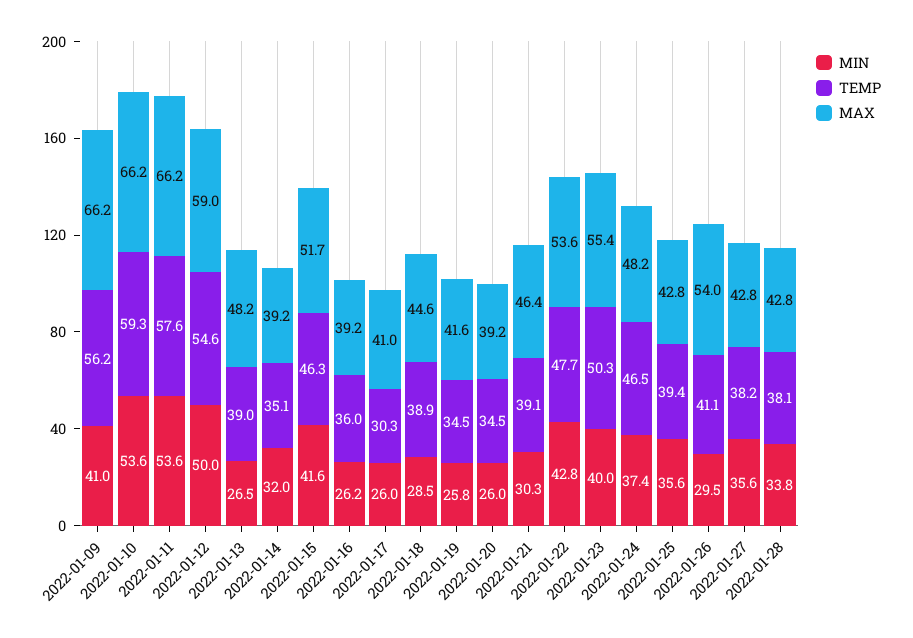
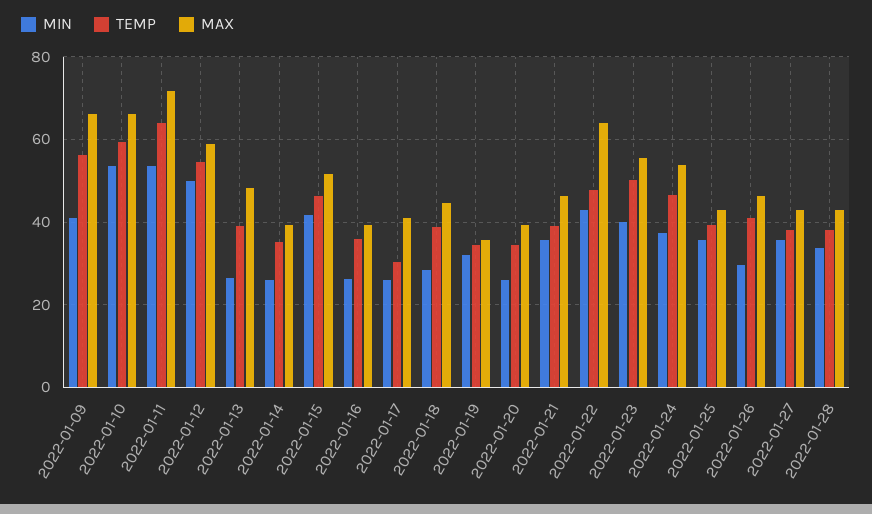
  {
    "MIN": {
      "2022-01-09": 41,
      "2022-01-10": 53.6,
      "2022-01-11": 53.6,
      "2022-01-12": 50,
      "2022-01-13": 26.5,
-     "2022-01-14": 32,
+     "2022-01-14": 26,
      "2022-01-15": 41.6,
      "2022-01-16": 26.2,
      "2022-01-17": 26,
      "2022-01-18": 28.5,
-     "2022-01-19": 25.8,
+     "2022-01-19": 32,
      "2022-01-20": 26,
-     "2022-01-21": 30.3,
+     "2022-01-21": 36,
      "2022-01-22": 42.8,
      "2022-01-23": 40,
      "2022-01-24": 37.4,
      "2022-01-25": 35.6,
      "2022-01-26": 29.5,
      "2022-01-27": 35.6,
      "2022-01-28": 33.8
    },
    "TEMP": {
      "2022-01-09": 56.2,
      "2022-01-10": 59.3,
-     "2022-01-11": 57.6,
+     "2022-01-11": 64,
      "2022-01-12": 54.6,
      "2022-01-13": 39,
      "2022-01-14": 35.1,
      "2022-01-15": 46.3,
      "2022-01-16": 36,
      "2022-01-17": 30.3,
      "2022-01-18": 38.9,
      "2022-01-19": 34.5,
      "2022-01-20": 34.5,
      "2022-01-21": 39.1,
      "2022-01-22": 47.7,
      "2022-01-23": 50.3,
      "2022-01-24": 46.5,
      "2022-01-25": 39.4,
      "2022-01-26": 41.1,
      "2022-01-27": 38.2,
      "2022-01-28": 38.1
    },
    "MAX": {
      "2022-01-09": 66.2,
      "2022-01-10": 66.2,
-     "2022-01-11": 66.2,
+     "2022-01-11": 72,
      "2022-01-12": 59,
      "2022-01-13": 48.2,
      "2022-01-14": 39.2,
      "2022-01-15": 51.7,
      "2022-01-16": 39.2,
      "2022-01-17": 41,
      "2022-01-18": 44.6,
-     "2022-01-19": 41.6,
+     "2022-01-19": 36,
      "2022-01-20": 39.2,
      "2022-01-21": 46.4,
-     "2022-01-22": 53.6,
+     "2022-01-22": 64,
      "2022-01-23": 55.4,
-     "2022-01-24": 48.2,
+     "2022-01-24": 54,
      "2022-01-25": 42.8,
-     "2022-01-26": 54,
+     "2022-01-26": 46,
      "2022-01-27": 42.8,
      "2022-01-28": 42.8
    }
  }

